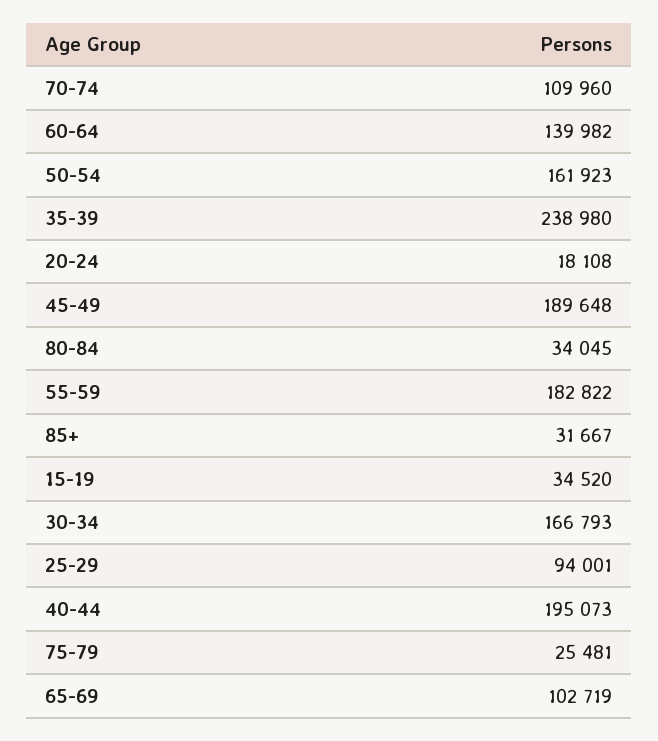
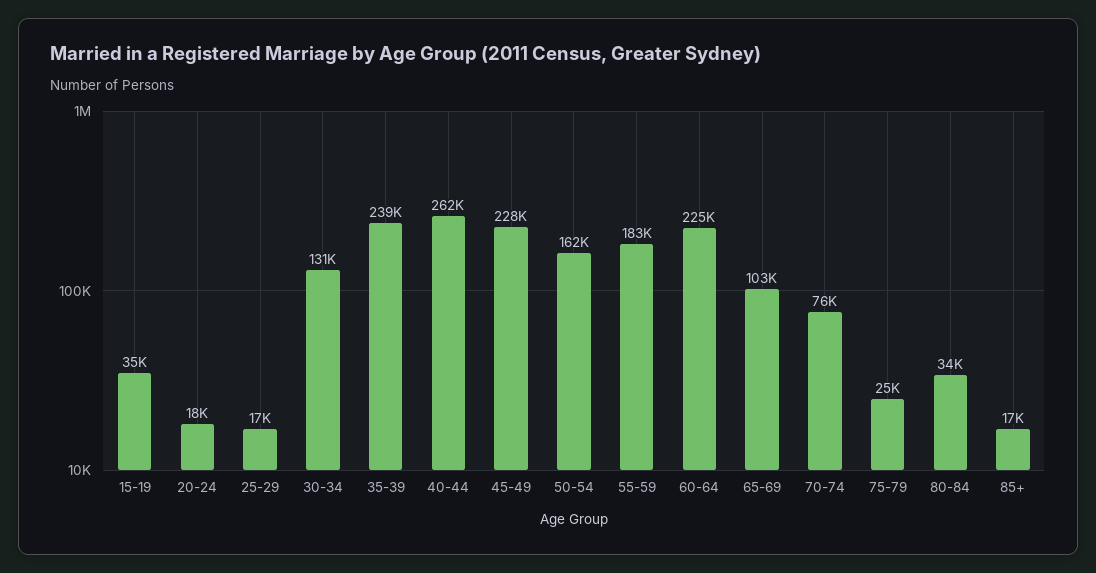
  {
-   "70-74": 109960,
+   "70-74": 76000,
-   "60-64": 139982,
+   "60-64": 225000,
    "50-54": 161923,
    "35-39": 238980,
    "20-24": 18108,
-   "45-49": 189648,
+   "45-49": 228000,
    "80-84": 34045,
    "55-59": 182822,
-   "85+": 31667,
+   "85+": 17000,
    "15-19": 34520,
-   "30-34": 166793,
+   "30-34": 131000,
-   "25-29": 94001,
+   "25-29": 17000,
-   "40-44": 195073,
+   "40-44": 262000,
    "75-79": 25481,
    "65-69": 102719
  }

